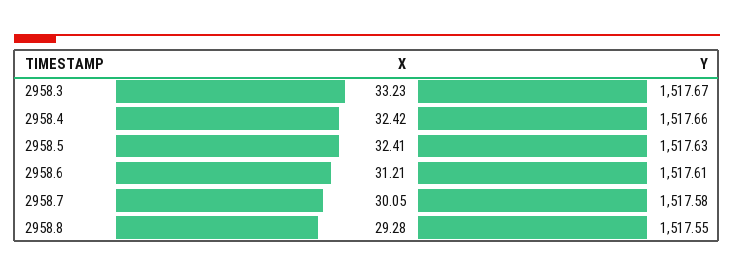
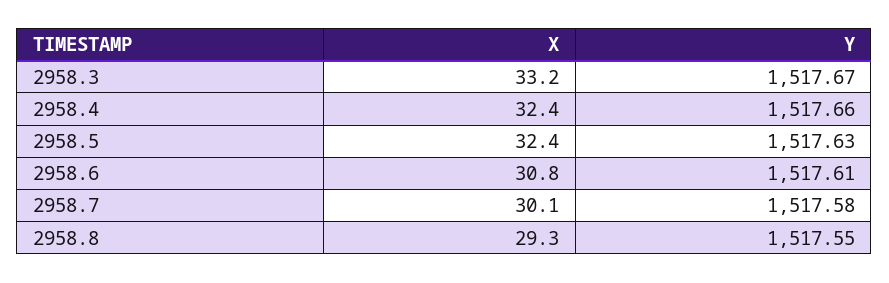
  {
    "X": {
      "2958.3": 33.23,
      "2958.4": 32.42,
      "2958.5": 32.41,
-     "2958.6": 31.21,
+     "2958.6": 30.8,
      "2958.7": 30.05,
      "2958.8": 29.28
    },
    "Y": {
      "2958.3": 1517.67,
      "2958.4": 1517.66,
      "2958.5": 1517.63,
      "2958.6": 1517.61,
      "2958.7": 1517.58,
      "2958.8": 1517.55
    }
  }

